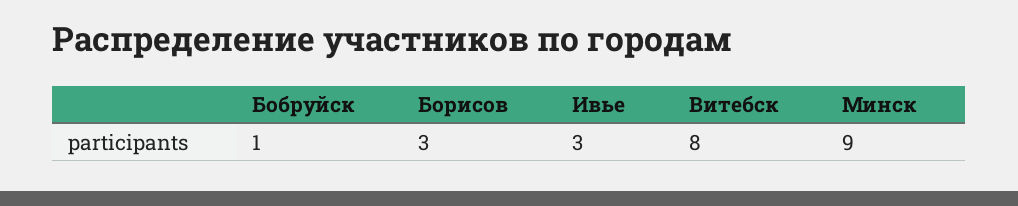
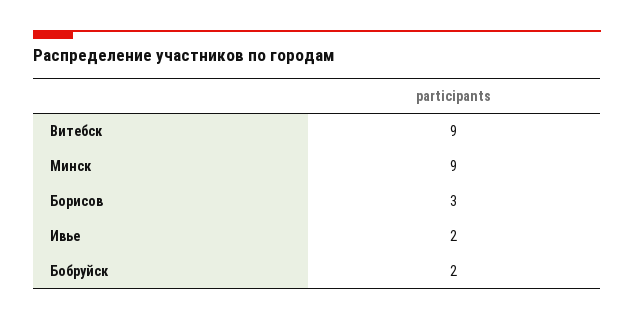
  {
-   "Бобруйск": 1,
+   "Бобруйск": 2,
    "Борисов": 3,
-   "Ивье": 3,
+   "Ивье": 2,
-   "Витебск": 8,
+   "Витебск": 9,
    "Минск": 9
  }

